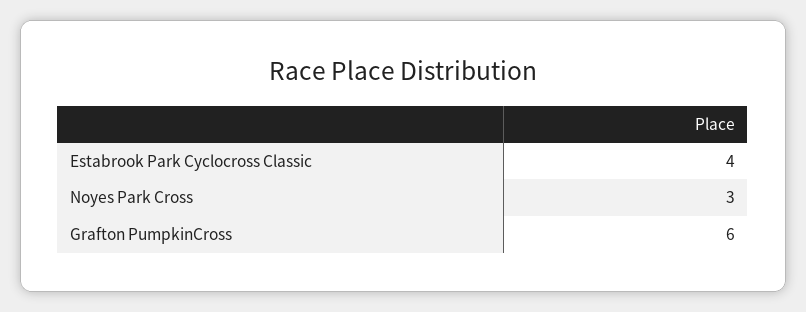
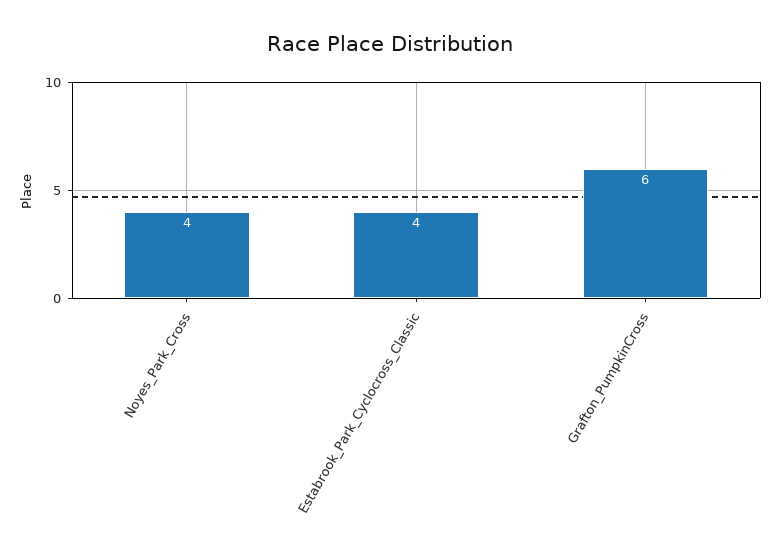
  {
    "Estabrook Park Cyclocross Classic": 4,
-   "Noyes Park Cross": 3,
+   "Noyes Park Cross": 4,
    "Grafton PumpkinCross": 6
  }

